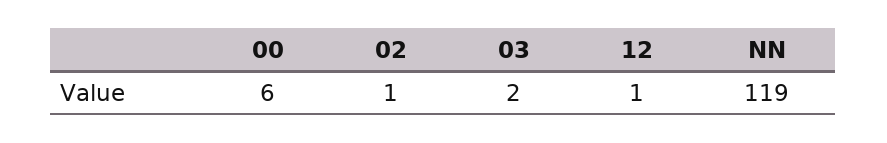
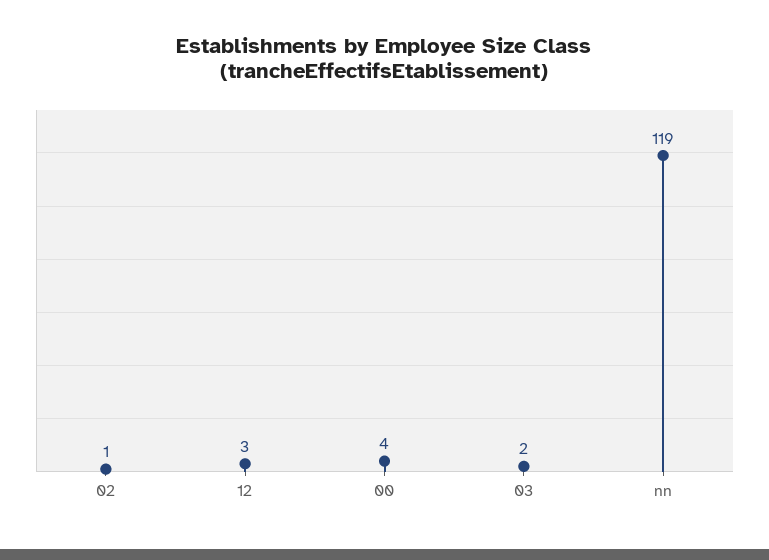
  {
-   "00": 6,
+   "00": 4,
    "02": 1,
    "03": 2,
-   "12": 1,
+   "12": 3,
    "NN": 119
  }

